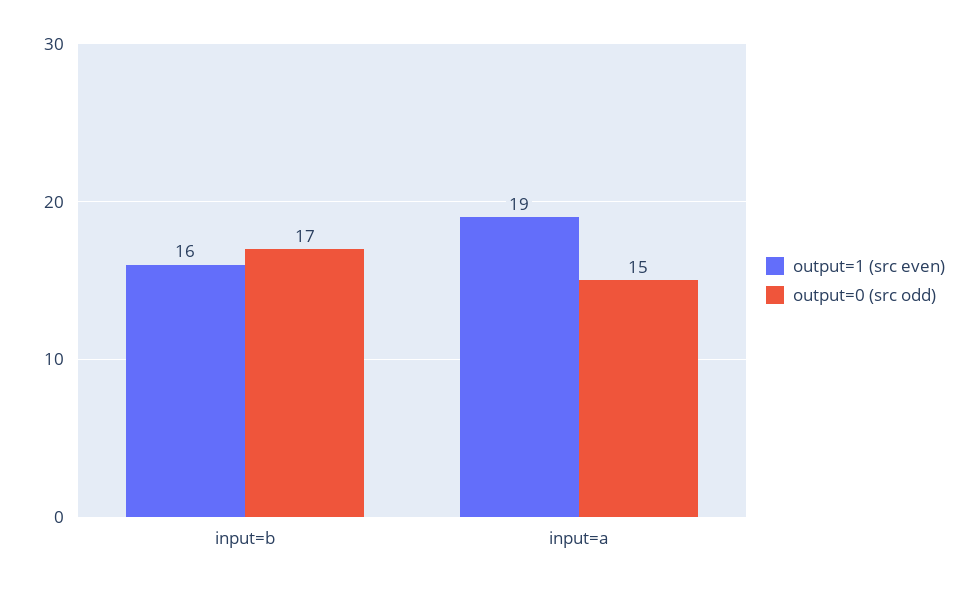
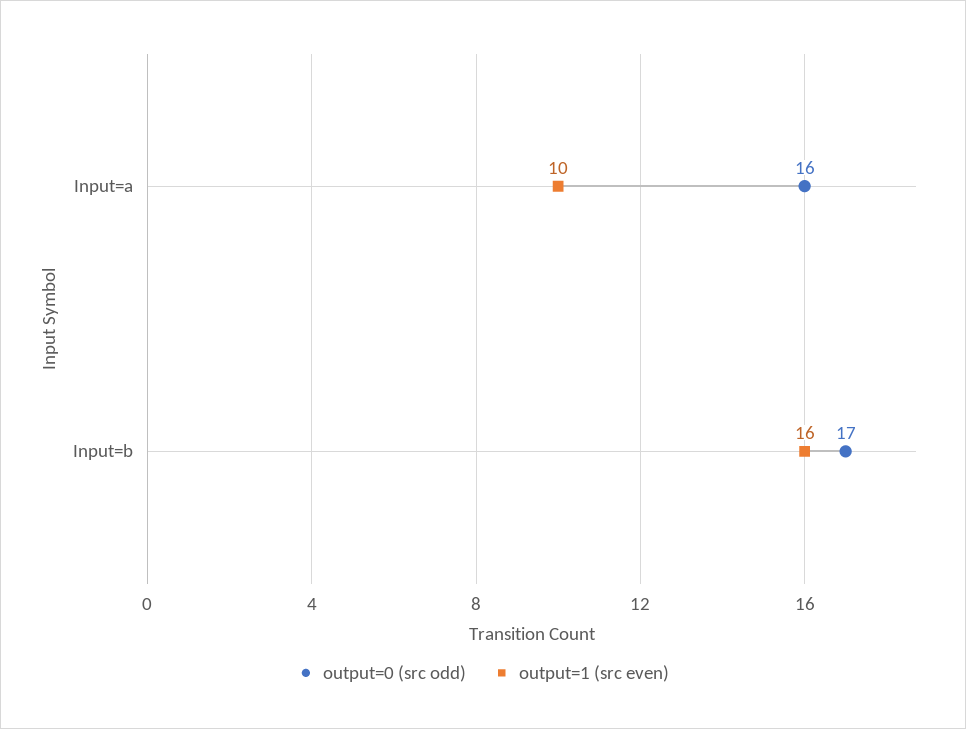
  {
    "output=1 (src even)": {
      "input=b": 16,
-     "input=a": 19
+     "input=a": 10
    },
    "output=0 (src odd)": {
      "input=b": 17,
-     "input=a": 15
+     "input=a": 16
    }
  }

